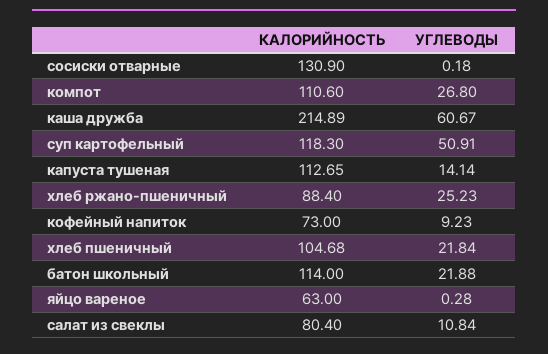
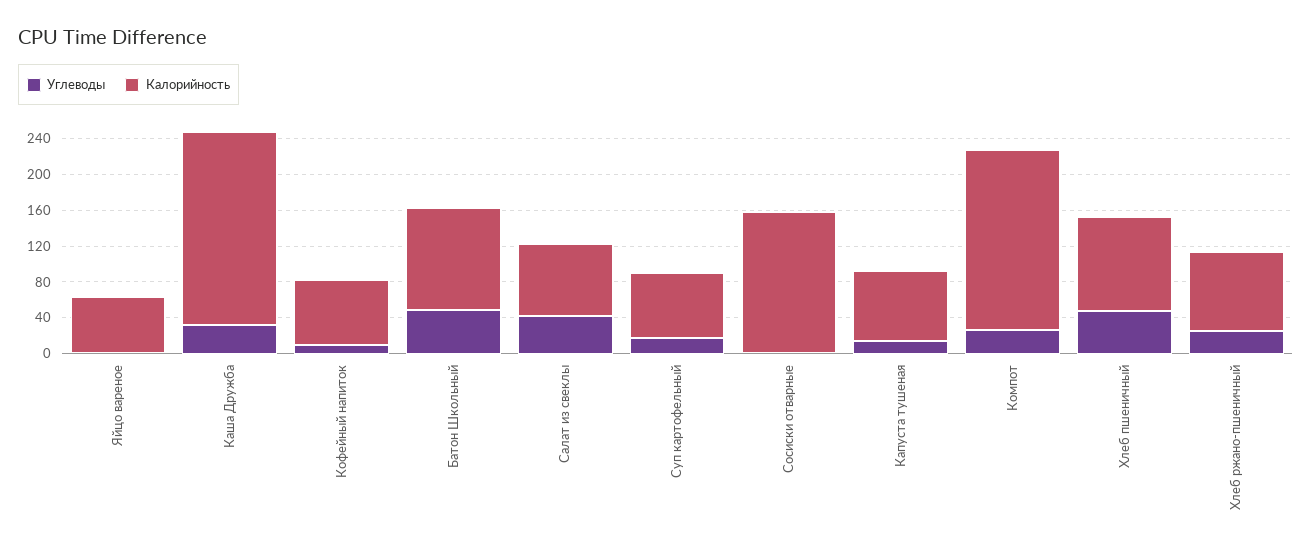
  {
    "КАЛОРИЙНОСТЬ": {
-     "сосиски отварные": 130.9,
+     "сосиски отварные": 160,
-     "компот": 110.6,
+     "компот": 200,
      "каша дружба": 214.89,
-     "суп картофельный": 118.3,
+     "суп картофельный": 70,
-     "капуста тушеная": 112.65,
+     "капуста тушеная": 80,
      "хлеб ржано-пшеничный": 88.4,
      "кофейный напиток": 73,
      "хлеб пшеничный": 104.68,
      "батон школьный": 114,
      "яйцо вареное": 63,
      "салат из свеклы": 80.4
    },
    "УГЛЕВОДЫ": {
      "сосиски отварные": 0.18,
      "компот": 26.8,
-     "каша дружба": 60.67,
+     "каша дружба": 30,
-     "суп картофельный": 50.91,
+     "суп картофельный": 20,
      "капуста тушеная": 14.14,
      "хлеб ржано-пшеничный": 25.23,
      "кофейный напиток": 9.23,
-     "хлеб пшеничный": 21.84,
+     "хлеб пшеничный": 50,
-     "батон школьный": 21.88,
+     "батон школьный": 50,
      "яйцо вареное": 0.28,
-     "салат из свеклы": 10.84
+     "салат из свеклы": 40
    }
  }

